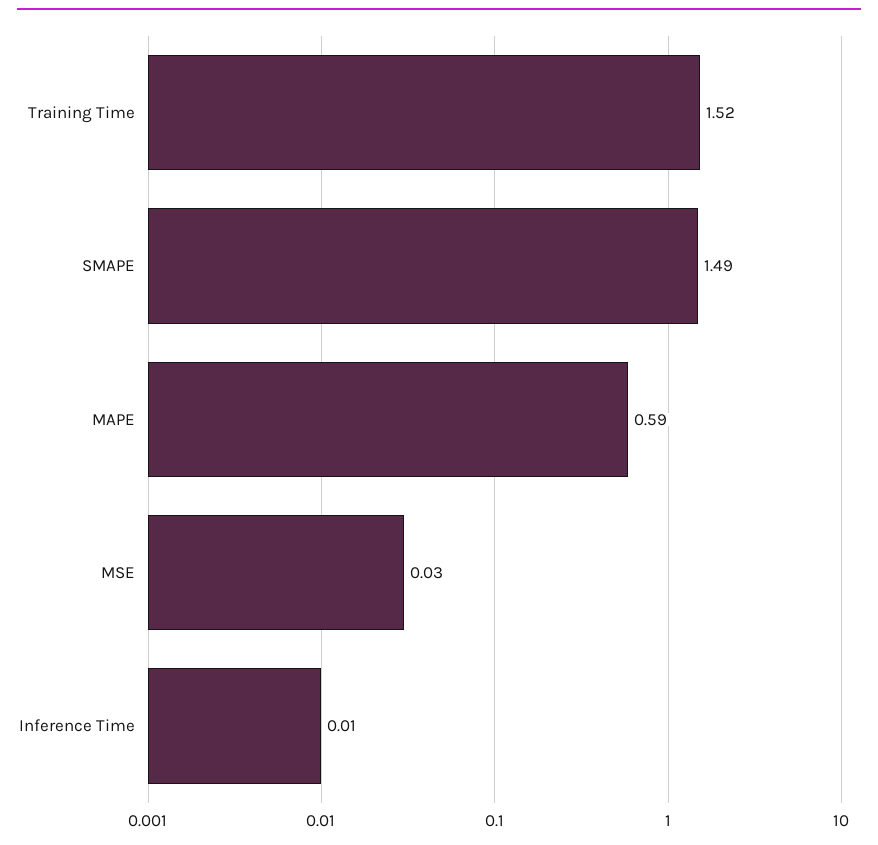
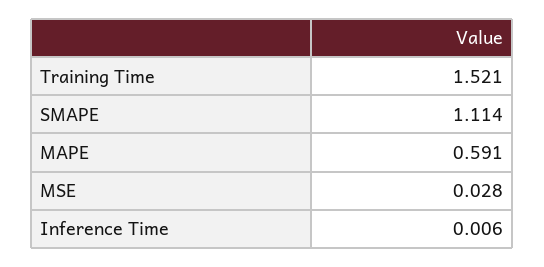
  {
    "Training Time": 1.521,
-   "SMAPE": 1.49,
+   "SMAPE": 1.114,
    "MAPE": 0.591,
    "MSE": 0.028,
    "Inference Time": 0.006
  }

